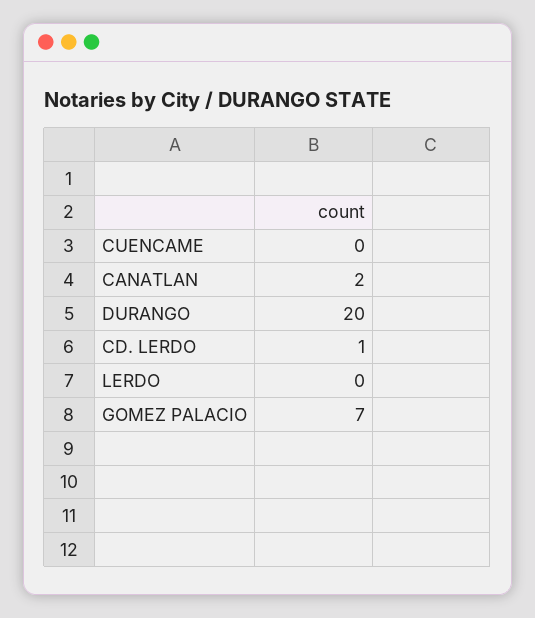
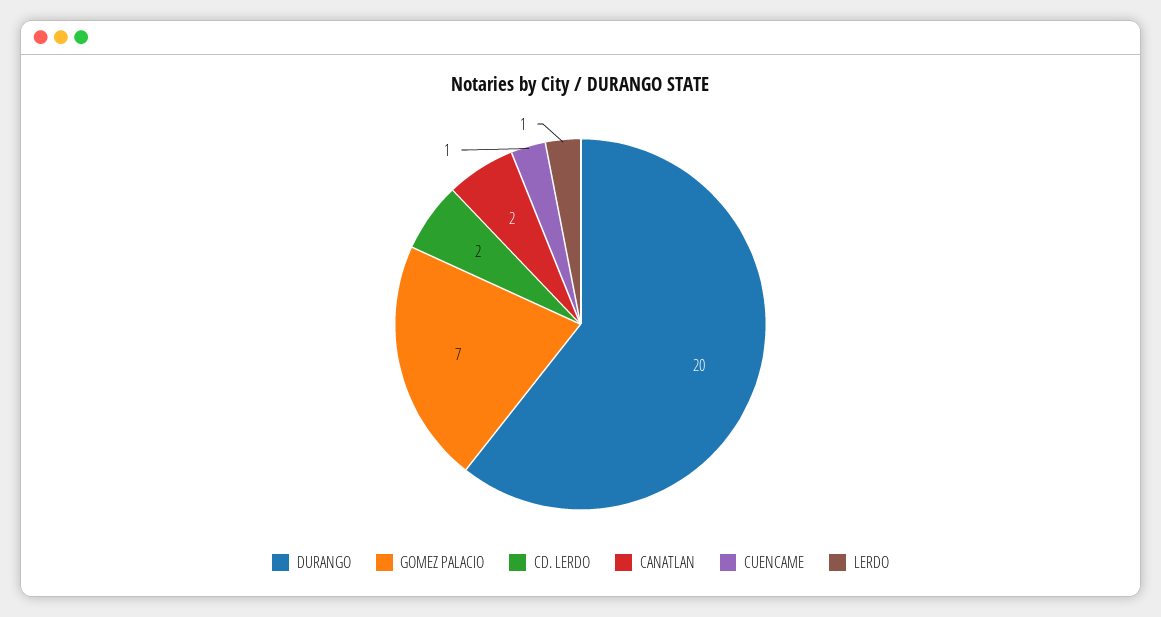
  {
-   "CUENCAME": 0,
+   "CUENCAME": 1,
    "CANATLAN": 2,
    "DURANGO": 20,
-   "CD. LERDO": 1,
+   "CD. LERDO": 2,
-   "LERDO": 0,
+   "LERDO": 1,
    "GOMEZ PALACIO": 7
  }

